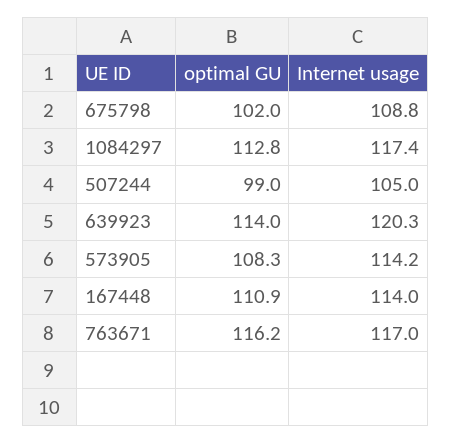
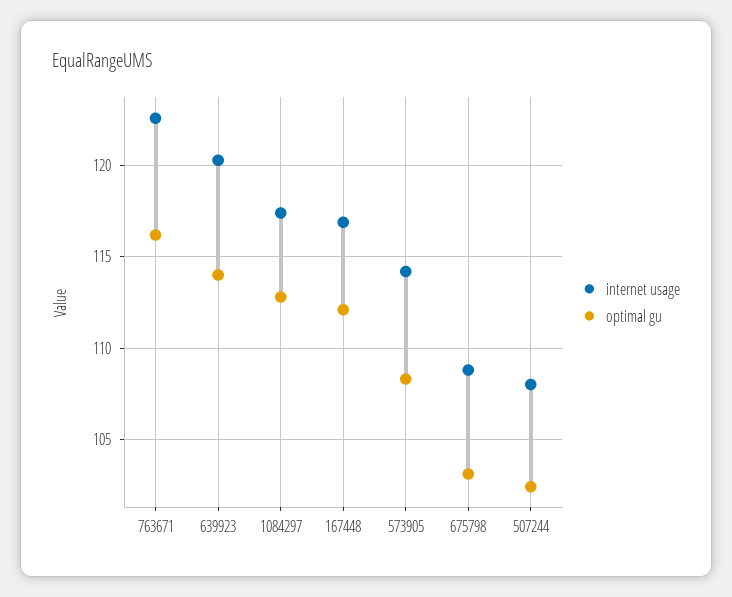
  {
    "optimal GU": {
-     "675798": 102,
+     "675798": 103,
      "1084297": 112.8,
-     "507244": 99,
+     "507244": 102.5,
      "639923": 114,
      "573905": 108.3,
-     "167448": 110.9,
+     "167448": 112,
      "763671": 116.2
    },
    "Internet usage": {
      "675798": 108.8,
      "1084297": 117.4,
-     "507244": 105,
+     "507244": 108,
      "639923": 120.3,
      "573905": 114.2,
-     "167448": 114,
+     "167448": 117,
-     "763671": 117
+     "763671": 122.5
    }
  }

